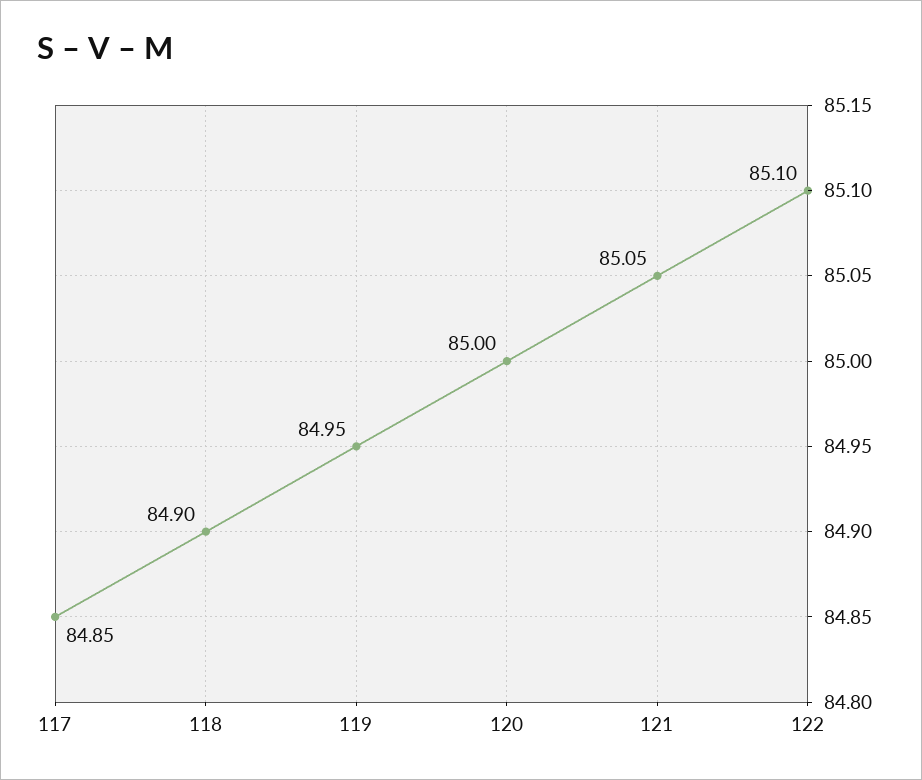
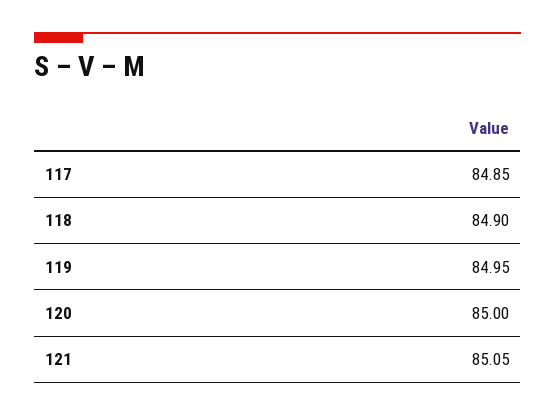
  {
    "117": 84.85,
    "118": 84.9,
    "119": 84.95,
    "120": 85,
-   "121": 85.05,
+   "121": 85.05
-   "122": 85.1
  }

